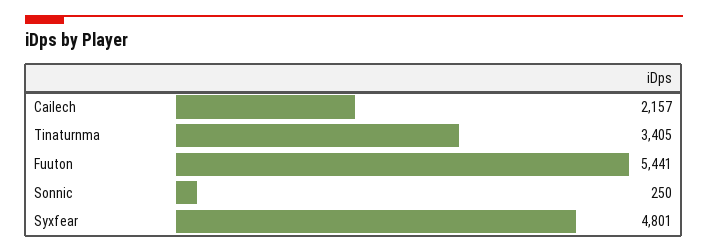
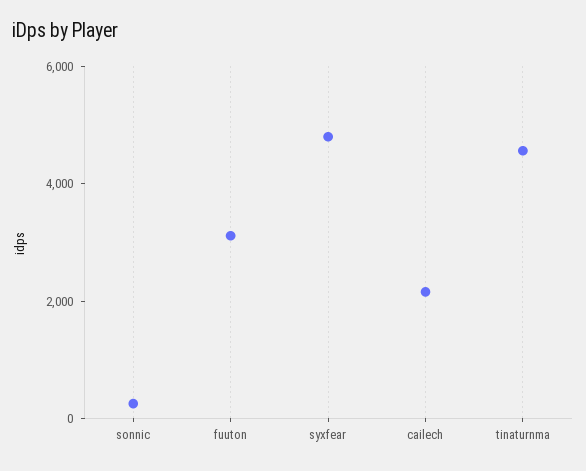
  {
    "Cailech": 2157,
-   "Tinaturnma": 3405,
+   "Tinaturnma": 4500,
-   "Fuuton": 5441,
+   "Fuuton": 3000,
    "Sonnic": 250,
    "Syxfear": 4801
  }

